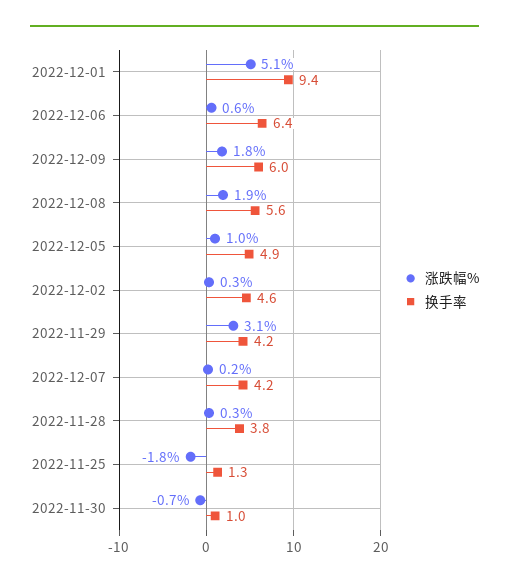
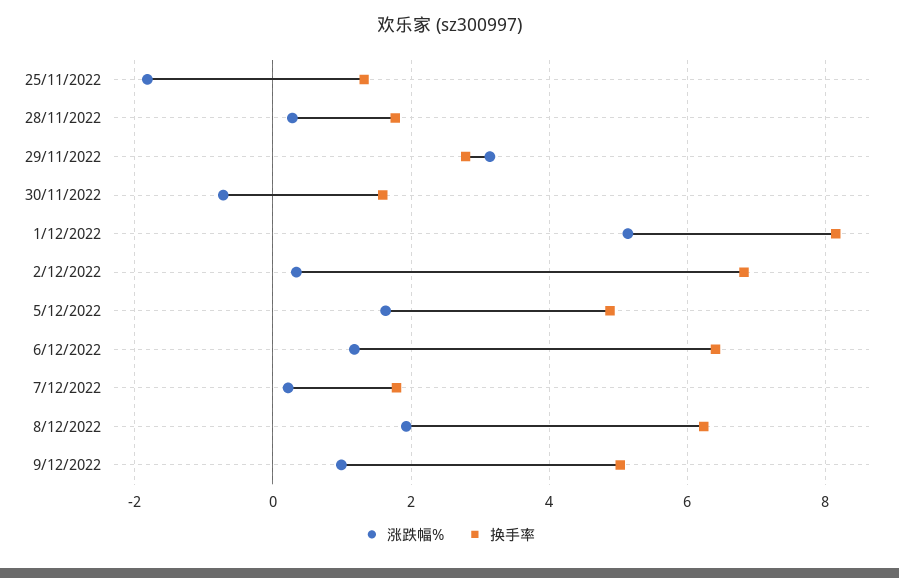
  {
    "涨跌幅%": {
      "2022-12-01": 5.1,
-     "2022-12-06": 0.6,
+     "2022-12-06": 1.2,
-     "2022-12-09": 1.8,
+     "2022-12-09": 1,
      "2022-12-08": 1.9,
-     "2022-12-05": 1,
+     "2022-12-05": 1.6,
      "2022-12-02": 0.3,
      "2022-11-29": 3.1,
      "2022-12-07": 0.2,
      "2022-11-28": 0.3,
      "2022-11-25": -1.8,
      "2022-11-30": -0.7
    },
    "换手率": {
-     "2022-12-01": 9.4,
+     "2022-12-01": 8.2,
      "2022-12-06": 6.4,
-     "2022-12-09": 6,
+     "2022-12-09": 5,
-     "2022-12-08": 5.6,
+     "2022-12-08": 6.2,
      "2022-12-05": 4.9,
-     "2022-12-02": 4.6,
+     "2022-12-02": 6.8,
-     "2022-11-29": 4.2,
+     "2022-11-29": 2.8,
-     "2022-12-07": 4.2,
+     "2022-12-07": 1.8,
-     "2022-11-28": 3.8,
+     "2022-11-28": 1.8,
      "2022-11-25": 1.3,
-     "2022-11-30": 1
+     "2022-11-30": 1.6
    }
  }

